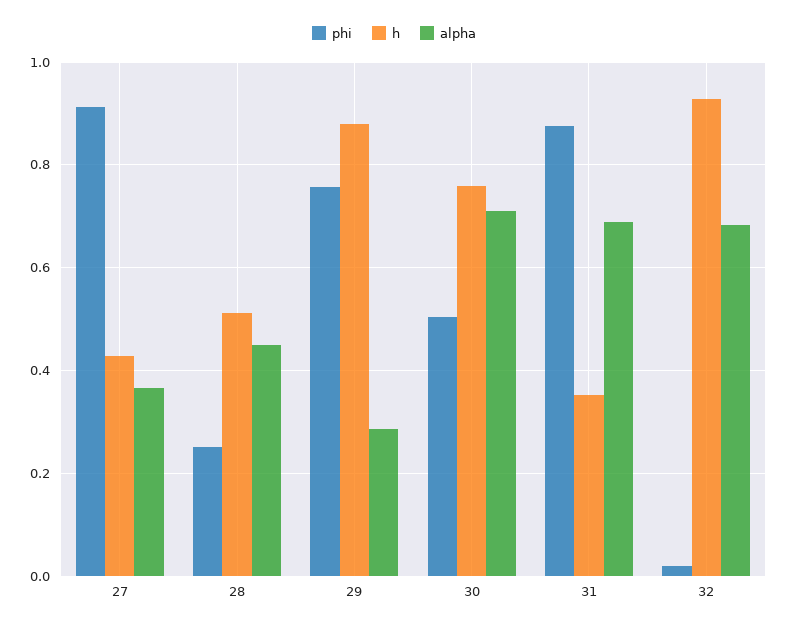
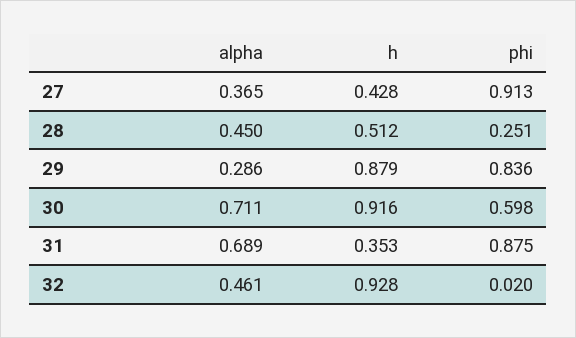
  {
    "phi": {
      "27": 0.913,
      "28": 0.251,
-     "29": 0.76,
+     "29": 0.836,
-     "30": 0.5,
+     "30": 0.598,
      "31": 0.875,
      "32": 0.02
    },
    "h": {
      "27": 0.428,
      "28": 0.512,
      "29": 0.879,
-     "30": 0.76,
+     "30": 0.916,
      "31": 0.353,
      "32": 0.928
    },
    "alpha": {
      "27": 0.365,
      "28": 0.45,
      "29": 0.286,
      "30": 0.711,
      "31": 0.689,
-     "32": 0.68
+     "32": 0.461
    }
  }

